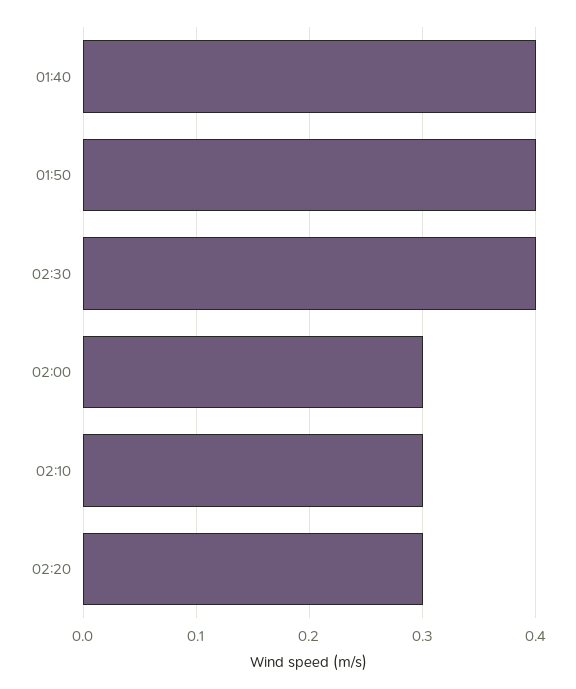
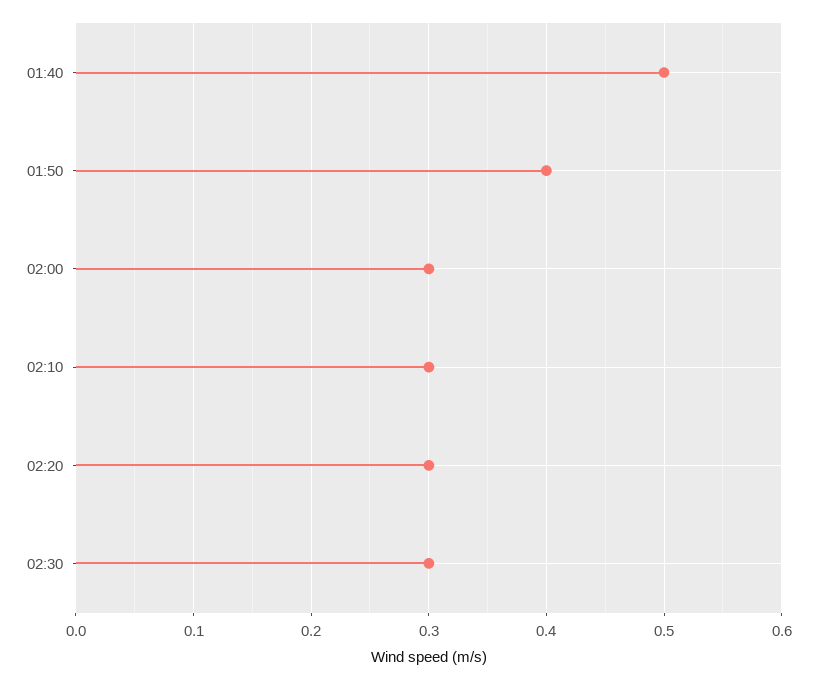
  {
-   "01:40": 0.4,
+   "01:40": 0.5,
    "01:50": 0.4,
-   "02:30": 0.4,
+   "02:30": 0.3,
    "02:00": 0.3,
    "02:10": 0.3,
    "02:20": 0.3
  }

